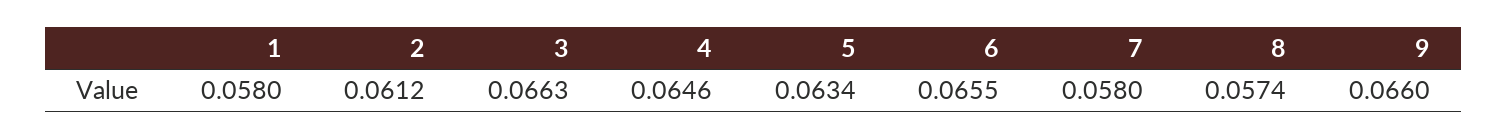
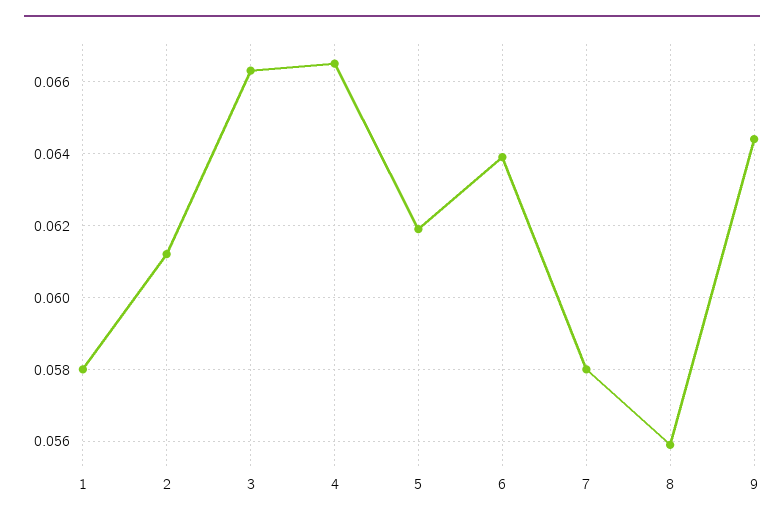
  {
    "1": 0.058,
    "2": 0.0612,
    "3": 0.0663,
-   "4": 0.0646,
+   "4": 0.0665,
-   "5": 0.0634,
+   "5": 0.062,
-   "6": 0.0655,
+   "6": 0.064,
    "7": 0.058,
-   "8": 0.0574,
+   "8": 0.056,
-   "9": 0.066
+   "9": 0.0645
  }

